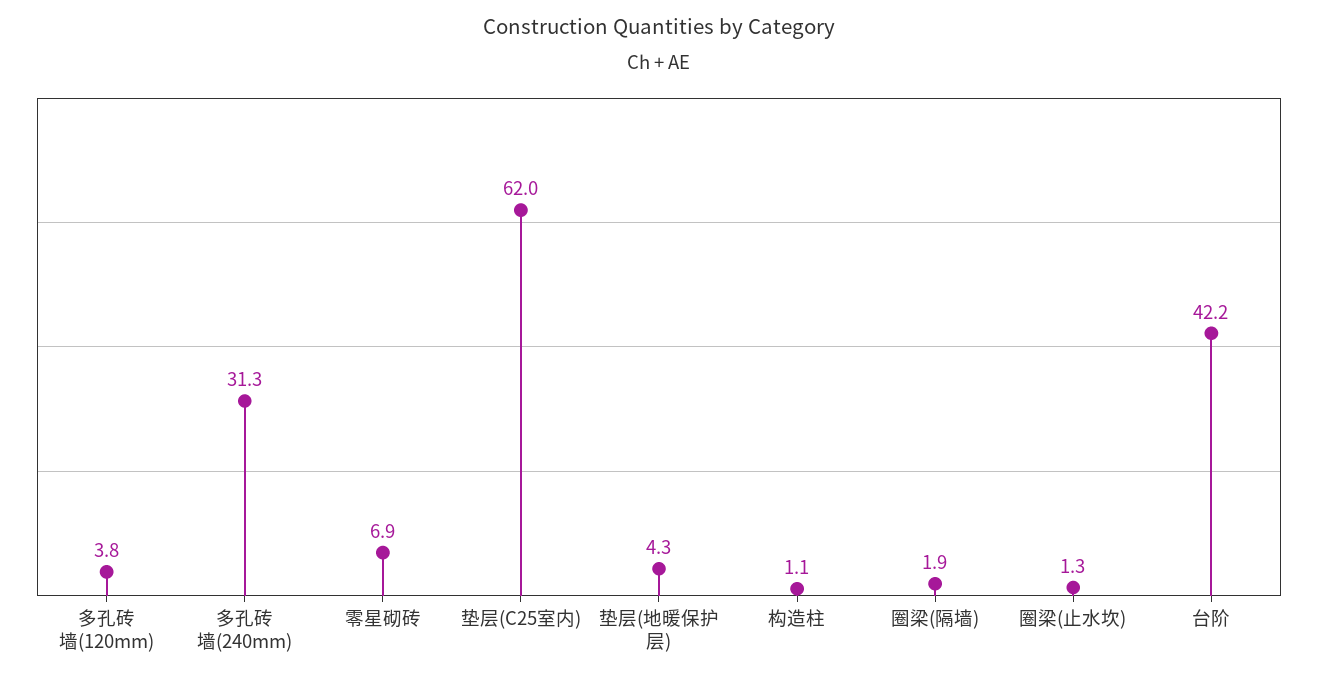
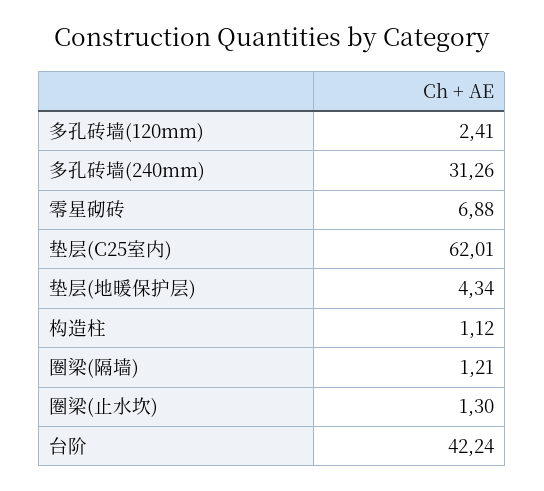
  {
-   "多孔砖墙(120mm)": 3.8,
+   "多孔砖墙(120mm)": 2.41,
    "多孔砖墙(240mm)": 31.26,
    "零星砌砖": 6.88,
    "垫层(C25室内)": 62.01,
    "垫层(地暖保护层)": 4.34,
    "构造柱": 1.12,
-   "圈梁(隔墙)": 1.9,
+   "圈梁(隔墙)": 1.21,
    "圈梁(止水坎)": 1.3,
    "台阶": 42.24
  }

